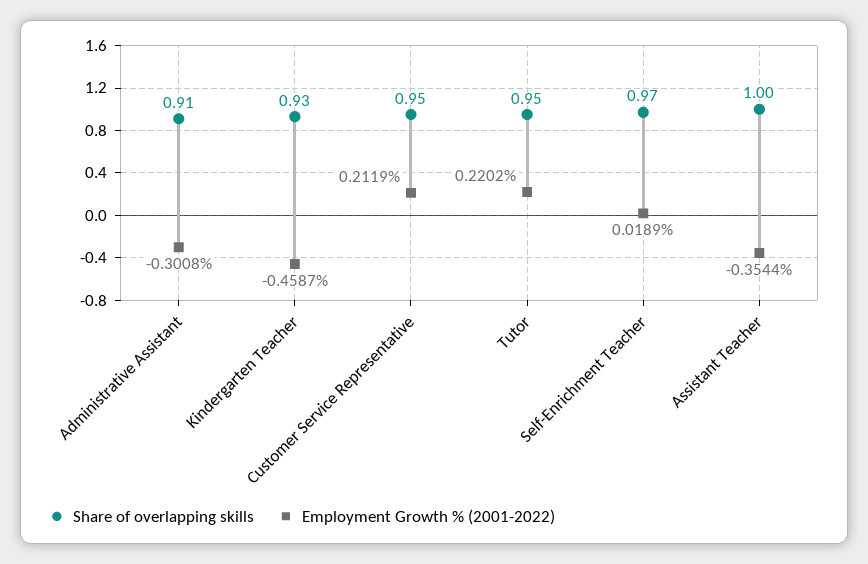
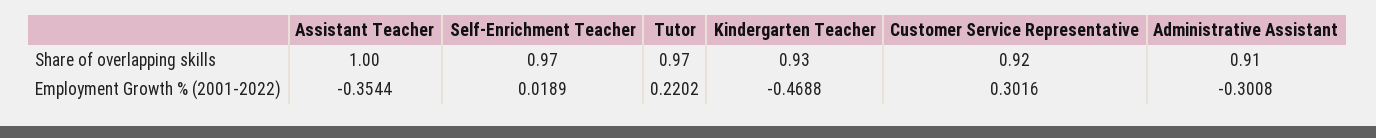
  {
    "Share of overlapping skills": {
      "Administrative Assistant": 0.91,
      "Kindergarten Teacher": 0.93,
-     "Customer Service Representative": 0.95,
+     "Customer Service Representative": 0.92,
-     "Tutor": 0.95,
+     "Tutor": 0.97,
      "Self-Enrichment Teacher": 0.97,
      "Assistant Teacher": 1
    },
    "Employment Growth % (2001-2022)": {
      "Administrative Assistant": -0.3008,
-     "Kindergarten Teacher": -0.4587,
+     "Kindergarten Teacher": -0.4688,
-     "Customer Service Representative": 0.2119,
+     "Customer Service Representative": 0.3016,
      "Tutor": 0.2202,
      "Self-Enrichment Teacher": 0.0189,
      "Assistant Teacher": -0.3544
    }
  }

